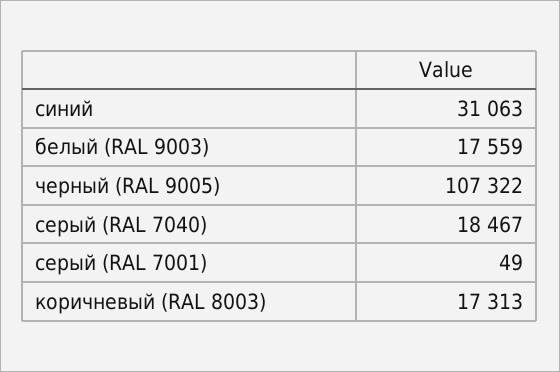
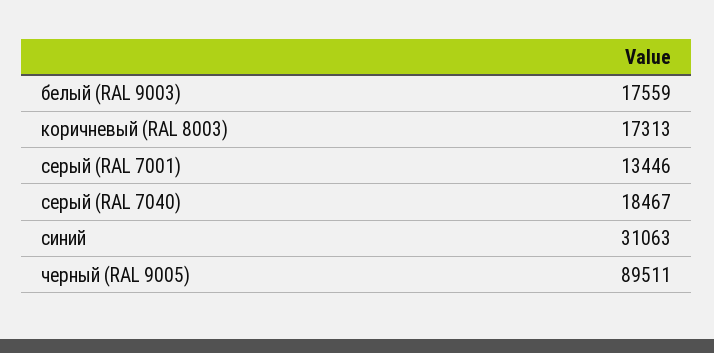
  {
    "синий": 31063,
    "белый (RAL 9003)": 17559,
-   "черный (RAL 9005)": 107322,
+   "черный (RAL 9005)": 89511,
    "серый (RAL 7040)": 18467,
-   "серый (RAL 7001)": 49,
+   "серый (RAL 7001)": 13446,
    "коричневый (RAL 8003)": 17313
  }

